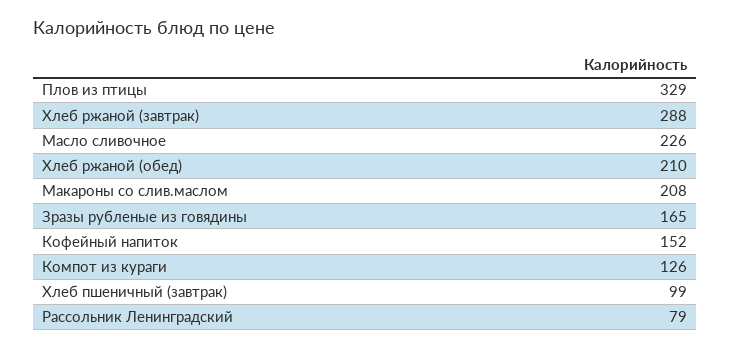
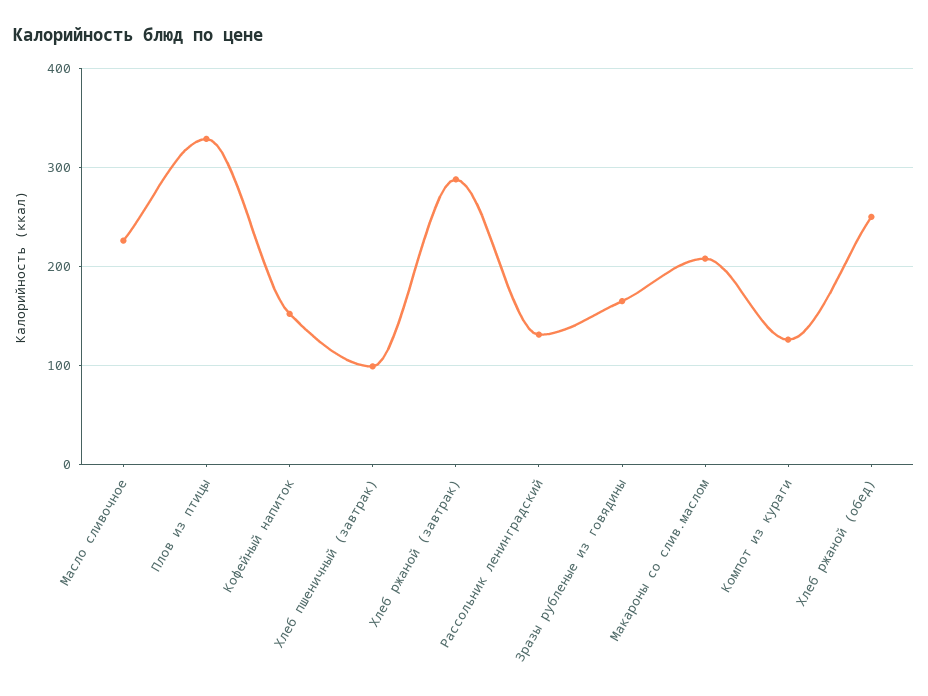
  {
    "Плов из птицы": 329,
    "Хлеб ржаной (завтрак)": 288,
    "Масло сливочное": 226,
-   "Хлеб ржаной (обед)": 210,
+   "Хлеб ржаной (обед)": 250,
    "Макароны со слив.маслом": 208,
    "Зразы рубленые из говядины": 165,
    "Кофейный напиток": 152,
    "Компот из кураги": 126,
    "Хлеб пшеничный (завтрак)": 99,
-   "Рассольник Ленинградский": 79
+   "Рассольник Ленинградский": 130
  }

